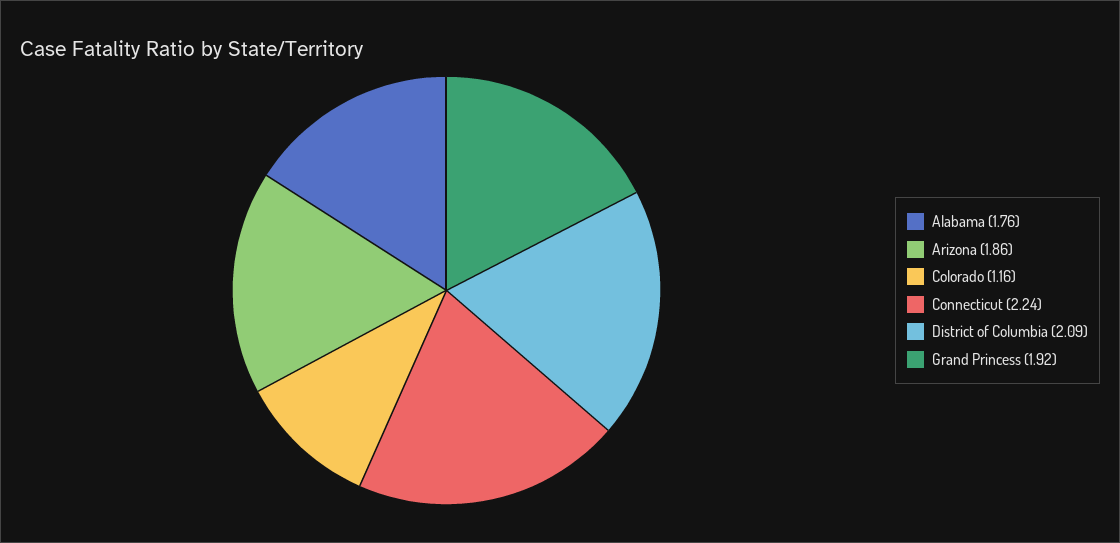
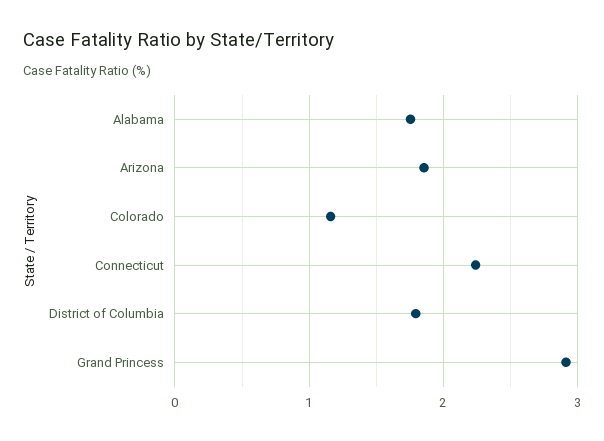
  {
    "Alabama": 1.76,
    "Arizona": 1.86,
    "Colorado": 1.16,
    "Connecticut": 2.24,
-   "District of Columbia": 2.09,
+   "District of Columbia": 1.8,
-   "Grand Princess": 1.92
+   "Grand Princess": 2.9
  }

